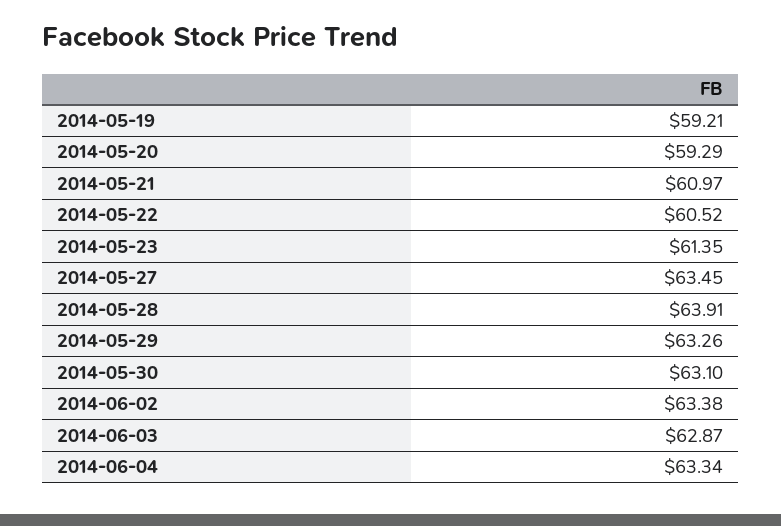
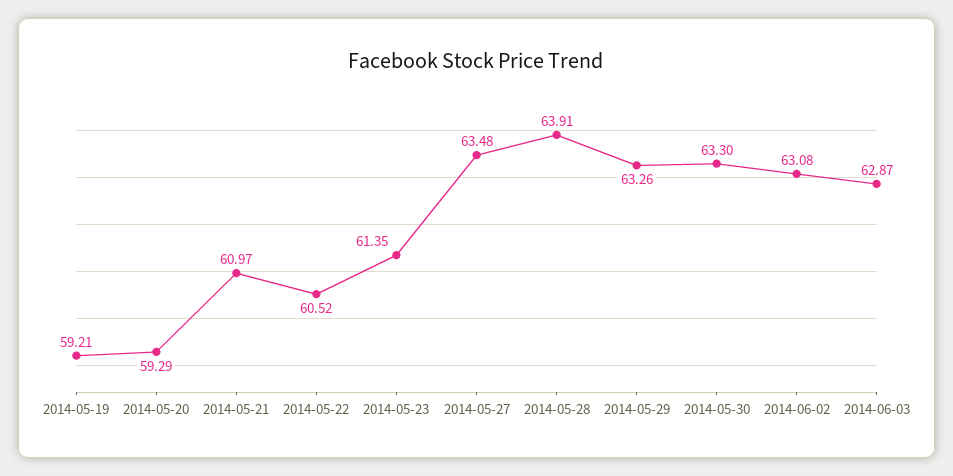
  {
    "2014-05-19": 59.21,
    "2014-05-20": 59.29,
    "2014-05-21": 60.97,
    "2014-05-22": 60.52,
    "2014-05-23": 61.35,
-   "2014-05-27": 63.45,
+   "2014-05-27": 63.48,
    "2014-05-28": 63.91,
    "2014-05-29": 63.26,
-   "2014-05-30": 63.1,
+   "2014-05-30": 63.3,
-   "2014-06-02": 63.38,
+   "2014-06-02": 63.08,
-   "2014-06-03": 62.87,
+   "2014-06-03": 62.87
-   "2014-06-04": 63.34
  }

